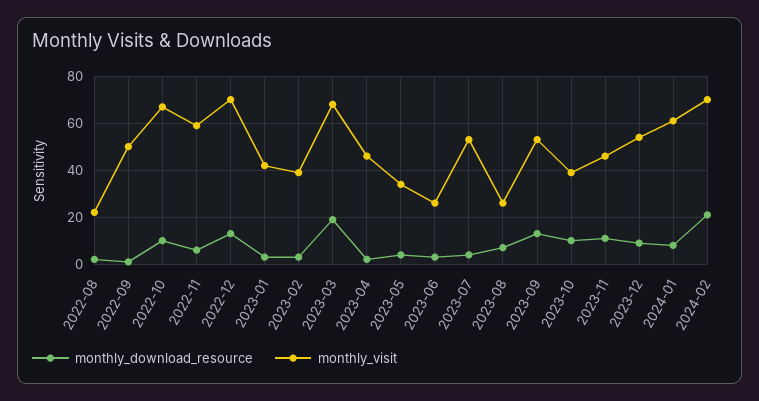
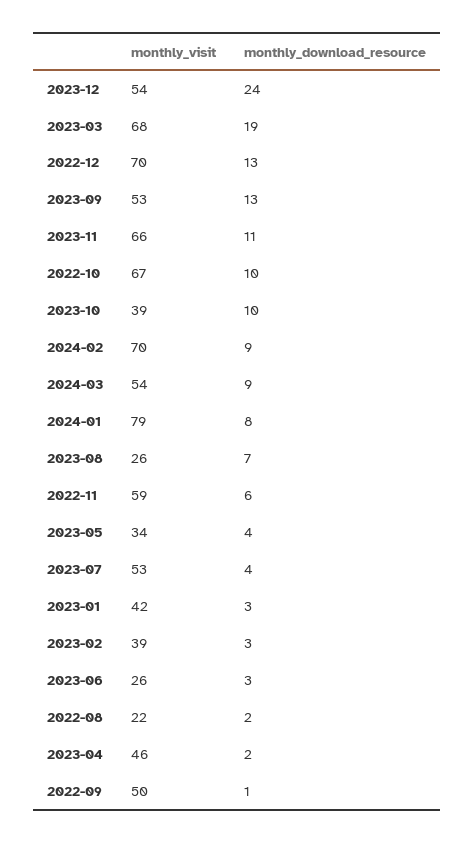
  {
    "monthly_download_resource": {
      "2022-08": 2,
      "2022-09": 1,
      "2022-10": 10,
      "2022-11": 6,
      "2022-12": 13,
      "2023-01": 3,
      "2023-02": 3,
      "2023-03": 19,
      "2023-04": 2,
      "2023-05": 4,
      "2023-06": 3,
      "2023-07": 4,
      "2023-08": 7,
      "2023-09": 13,
      "2023-10": 10,
      "2023-11": 11,
-     "2023-12": 10,
+     "2023-12": 24,
      "2024-01": 8,
-     "2024-02": 20
+     "2024-02": 9,
+     "2024-03": 9
    },
    "monthly_visit": {
      "2022-08": 22,
      "2022-09": 50,
      "2022-10": 67,
      "2022-11": 59,
      "2022-12": 70,
      "2023-01": 42,
      "2023-02": 39,
      "2023-03": 68,
      "2023-04": 46,
      "2023-05": 34,
      "2023-06": 26,
      "2023-07": 53,
      "2023-08": 26,
      "2023-09": 53,
      "2023-10": 39,
-     "2023-11": 45,
+     "2023-11": 66,
      "2023-12": 54,
-     "2024-01": 60,
+     "2024-01": 79,
-     "2024-02": 70
+     "2024-02": 70,
+     "2024-03": 54
    }
  }

